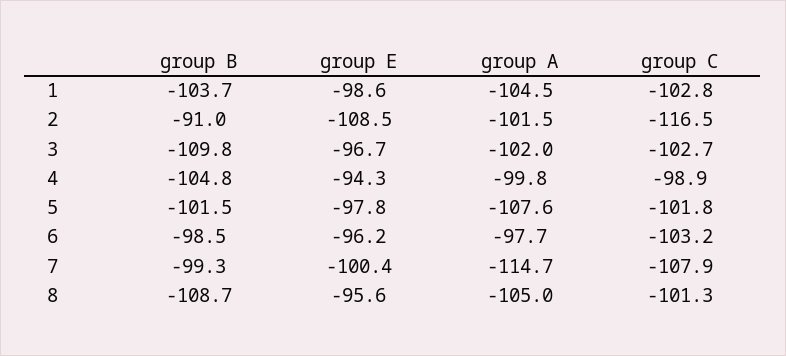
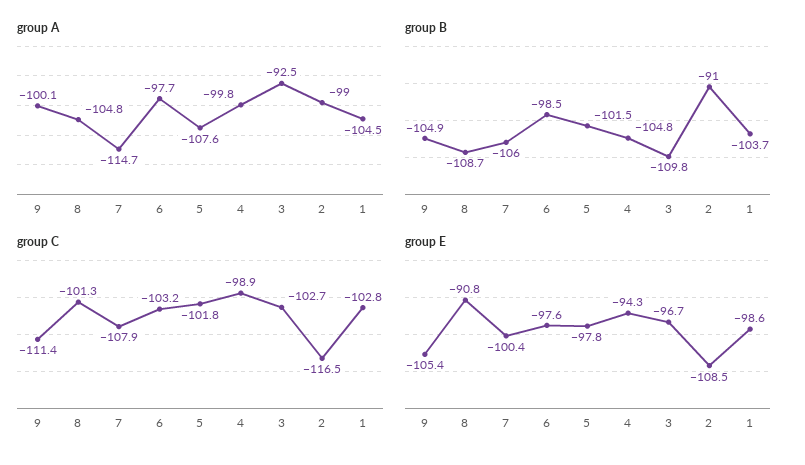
  {
    "group B": {
      "1": -103.7,
      "2": -91,
      "3": -109.8,
      "4": -104.8,
      "5": -101.5,
      "6": -98.5,
-     "7": -99.3,
+     "7": -106,
-     "8": -108.7
+     "8": -108.7,
+     "9": -104.9
    },
    "group E": {
      "1": -98.6,
      "2": -108.5,
      "3": -96.7,
      "4": -94.3,
      "5": -97.8,
-     "6": -96.2,
+     "6": -97.6,
      "7": -100.4,
-     "8": -95.6
+     "8": -90.8,
+     "9": -105.4
    },
    "group A": {
      "1": -104.5,
-     "2": -101.5,
+     "2": -99,
-     "3": -102,
+     "3": -92.5,
      "4": -99.8,
      "5": -107.6,
      "6": -97.7,
      "7": -114.7,
-     "8": -105
+     "8": -104.8,
+     "9": -100.1
    },
    "group C": {
      "1": -102.8,
      "2": -116.5,
      "3": -102.7,
      "4": -98.9,
      "5": -101.8,
      "6": -103.2,
      "7": -107.9,
-     "8": -101.3
+     "8": -101.3,
+     "9": -111.4
    }
  }

